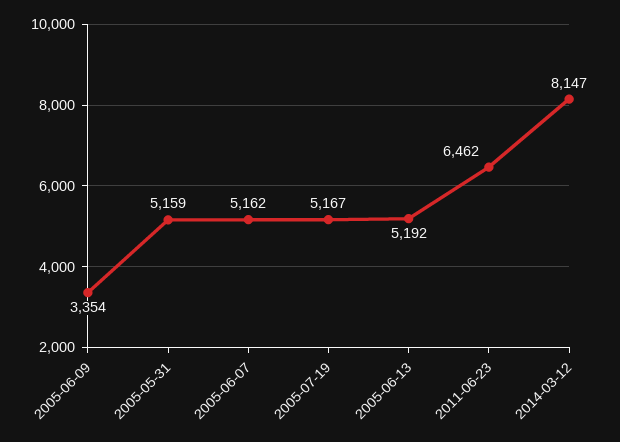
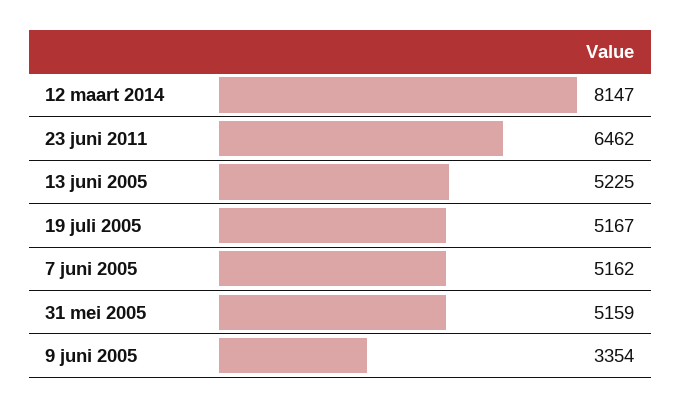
  {
    "2005-06-09": 3354,
    "2005-05-31": 5159,
    "2005-06-07": 5162,
    "2005-07-19": 5167,
-   "2005-06-13": 5192,
+   "2005-06-13": 5225,
    "2011-06-23": 6462,
    "2014-03-12": 8147
  }

